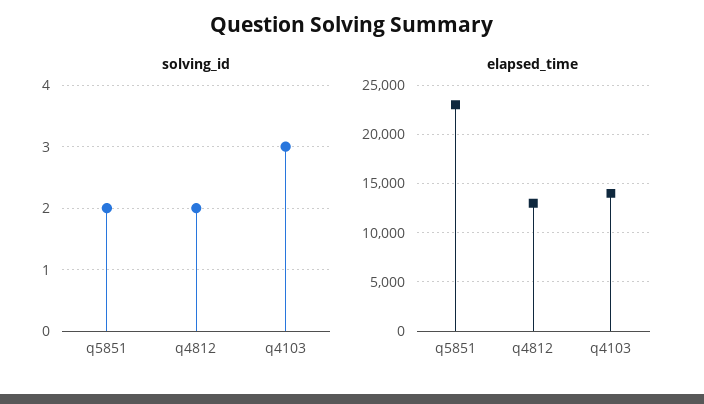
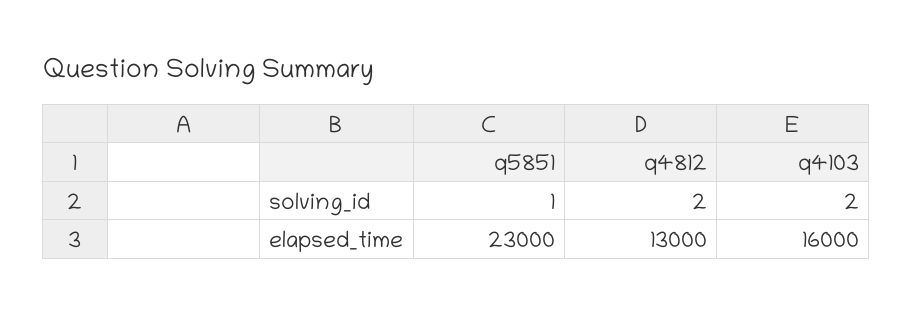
  {
    "solving_id": {
-     "q5851": 2,
+     "q5851": 1,
      "q4812": 2,
-     "q4103": 3
+     "q4103": 2
    },
    "elapsed_time": {
      "q5851": 23000,
      "q4812": 13000,
-     "q4103": 14000
+     "q4103": 16000
    }
  }

